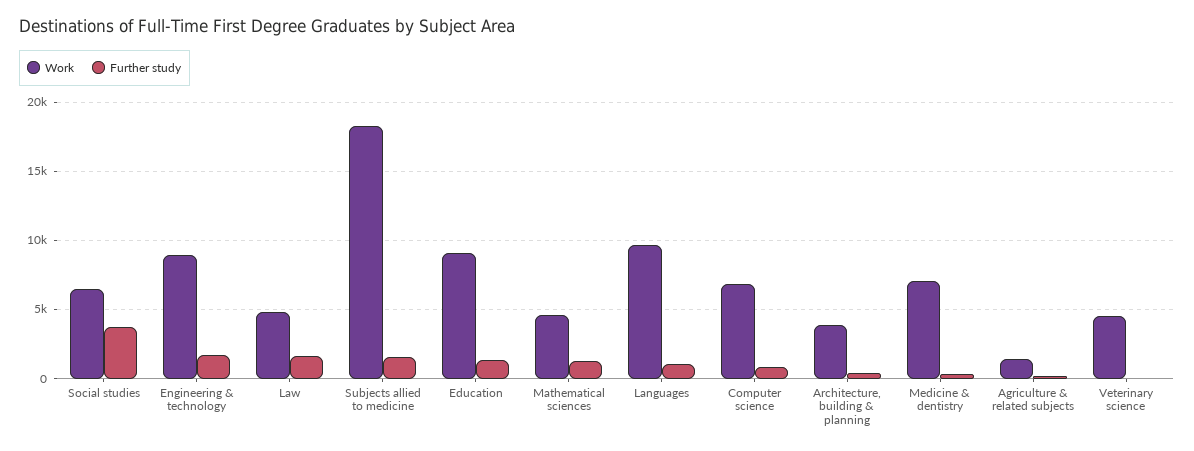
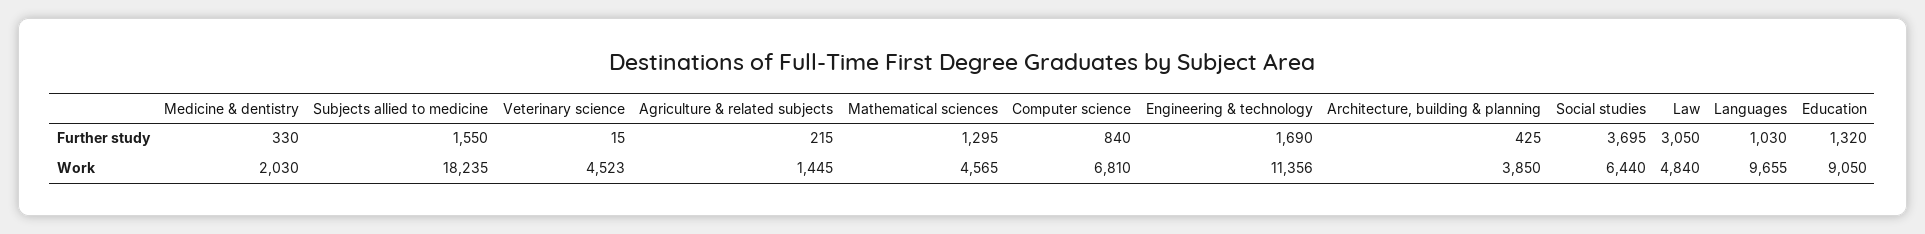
  {
    "Work": {
      "Social studies": 6440,
-     "Engineering & technology": 9000,
+     "Engineering & technology": 11356,
      "Law": 4840,
      "Subjects allied to medicine": 18235,
      "Education": 9050,
      "Mathematical sciences": 4565,
      "Languages": 9655,
      "Computer science": 6810,
      "Architecture, building & planning": 3850,
-     "Medicine & dentistry": 7000,
+     "Medicine & dentistry": 2030,
      "Agriculture & related subjects": 1445,
      "Veterinary science": 4523
    },
    "Further study": {
      "Social studies": 3695,
      "Engineering & technology": 1690,
-     "Law": 1500,
+     "Law": 3050,
      "Subjects allied to medicine": 1550,
      "Education": 1320,
      "Mathematical sciences": 1295,
      "Languages": 1030,
      "Computer science": 840,
      "Architecture, building & planning": 425,
      "Medicine & dentistry": 330,
      "Agriculture & related subjects": 215,
      "Veterinary science": 15
    }
  }

